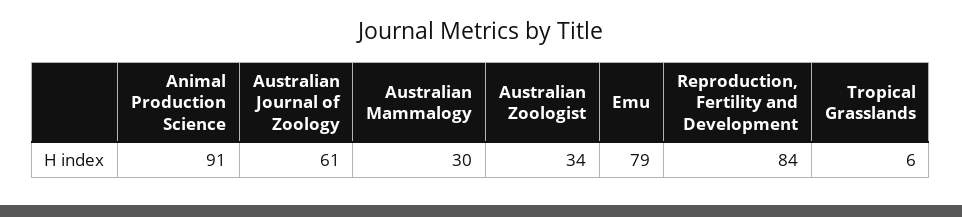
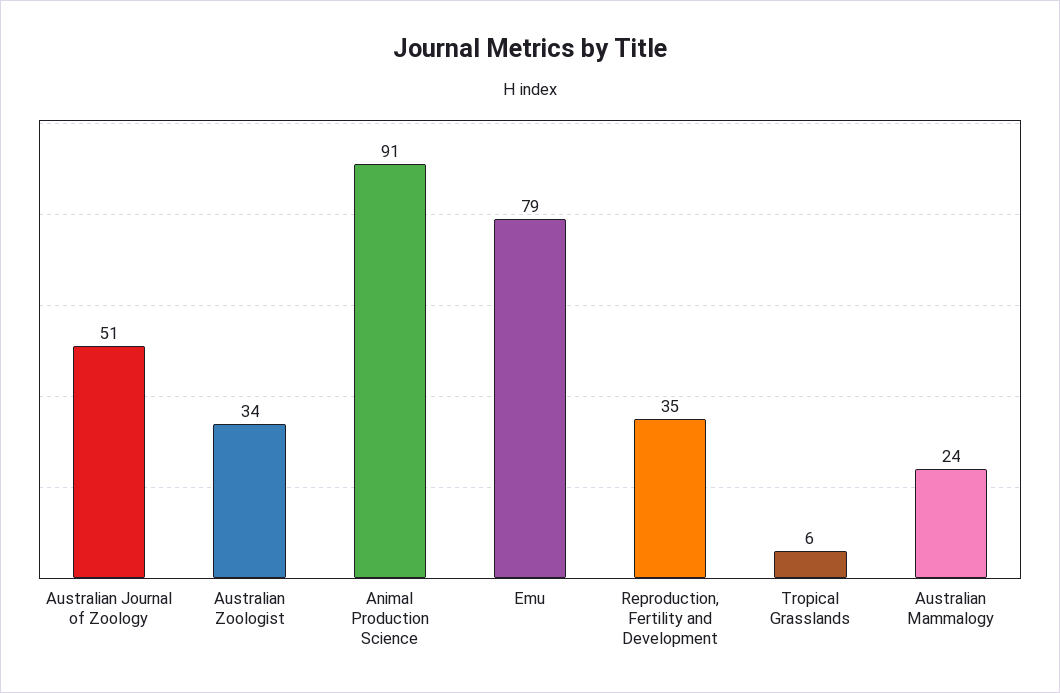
  {
    "Animal Production Science": 91,
-   "Australian Journal of Zoology": 61,
+   "Australian Journal of Zoology": 51,
-   "Australian Mammalogy": 30,
+   "Australian Mammalogy": 24,
    "Australian Zoologist": 34,
    "Emu": 79,
-   "Reproduction, Fertility and Development": 84,
+   "Reproduction, Fertility and Development": 35,
    "Tropical Grasslands": 6
  }

